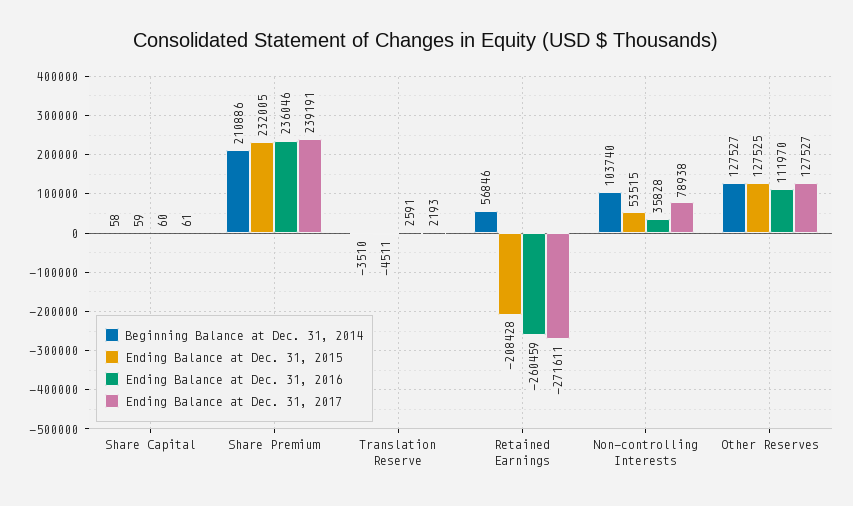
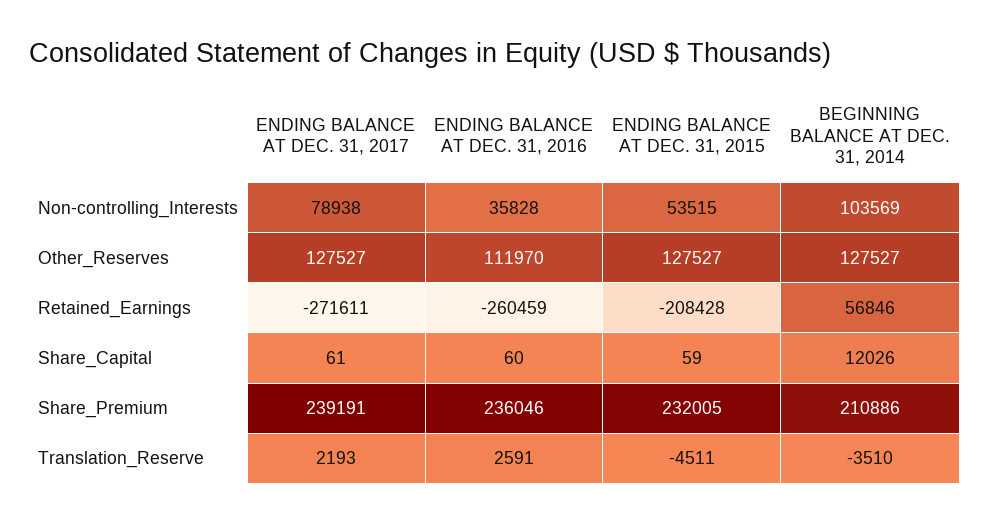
  {
    "Beginning Balance at Dec. 31, 2014": {
-     "Share Capital": 58,
+     "Share Capital": 12026,
      "Share Premium": 210886,
      "Translation Reserve": -3510,
      "Retained Earnings": 56846,
-     "Non-controlling Interests": 103740,
+     "Non-controlling Interests": 103569,
      "Other Reserves": 127527
    },
    "Ending Balance at Dec. 31, 2015": {
      "Share Capital": 59,
      "Share Premium": 232005,
      "Translation Reserve": -4511,
      "Retained Earnings": -208428,
      "Non-controlling Interests": 53515,
-     "Other Reserves": 127525
+     "Other Reserves": 127527
    },
    "Ending Balance at Dec. 31, 2016": {
      "Share Capital": 60,
      "Share Premium": 236046,
      "Translation Reserve": 2591,
      "Retained Earnings": -260459,
      "Non-controlling Interests": 35828,
      "Other Reserves": 111970
    },
    "Ending Balance at Dec. 31, 2017": {
      "Share Capital": 61,
      "Share Premium": 239191,
      "Translation Reserve": 2193,
      "Retained Earnings": -271611,
      "Non-controlling Interests": 78938,
      "Other Reserves": 127527
    }
  }

